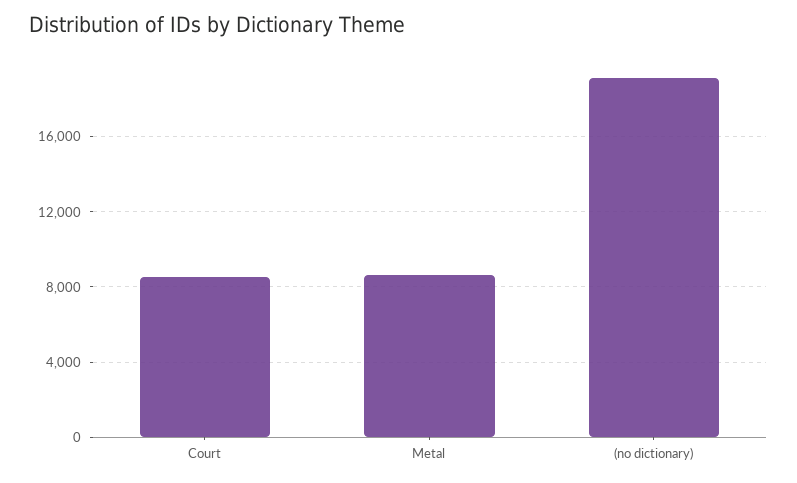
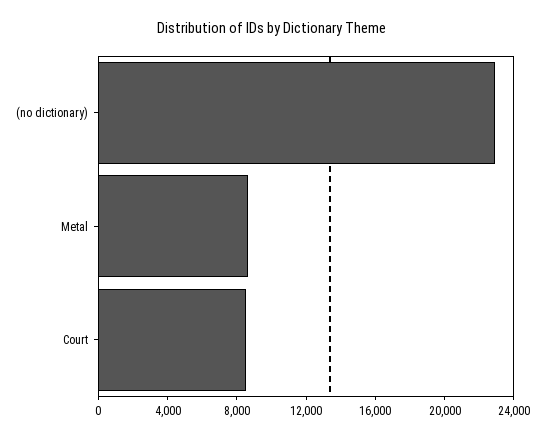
  {
    "Court": 8500,
    "Metal": 8500,
-   "(no dictionary)": 19000
+   "(no dictionary)": 23000
  }

